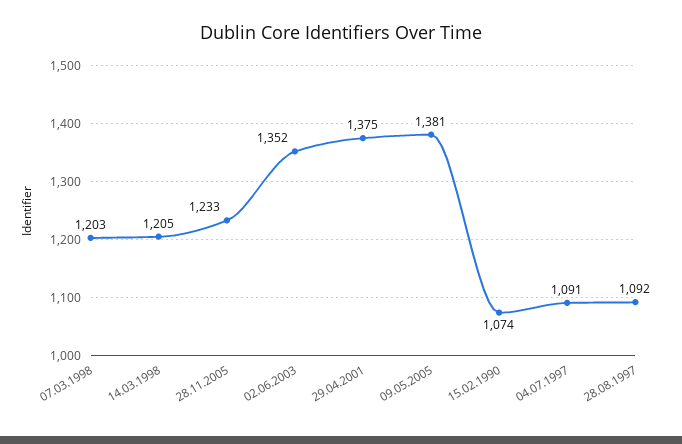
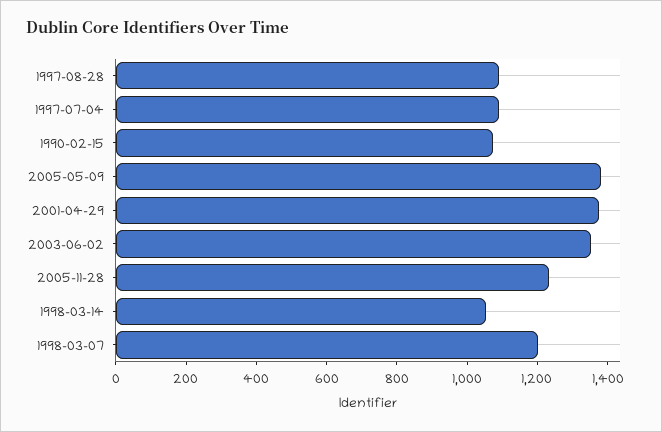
  {
    "07.03.1998": 1203,
-   "14.03.1998": 1205,
+   "14.03.1998": 1050,
    "28.11.2005": 1233,
    "02.06.2003": 1352,
    "29.04.2001": 1375,
    "09.05.2005": 1381,
    "15.02.1990": 1074,
    "04.07.1997": 1091,
    "28.08.1997": 1092
  }

